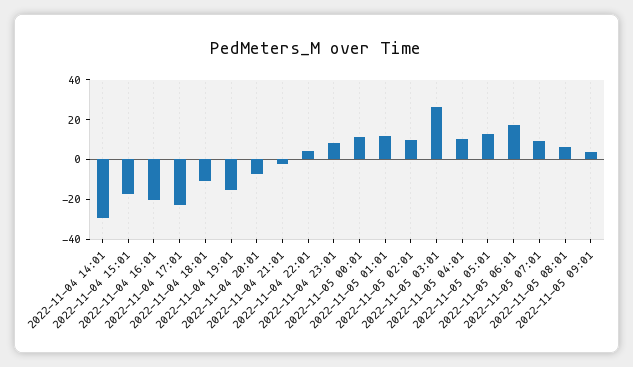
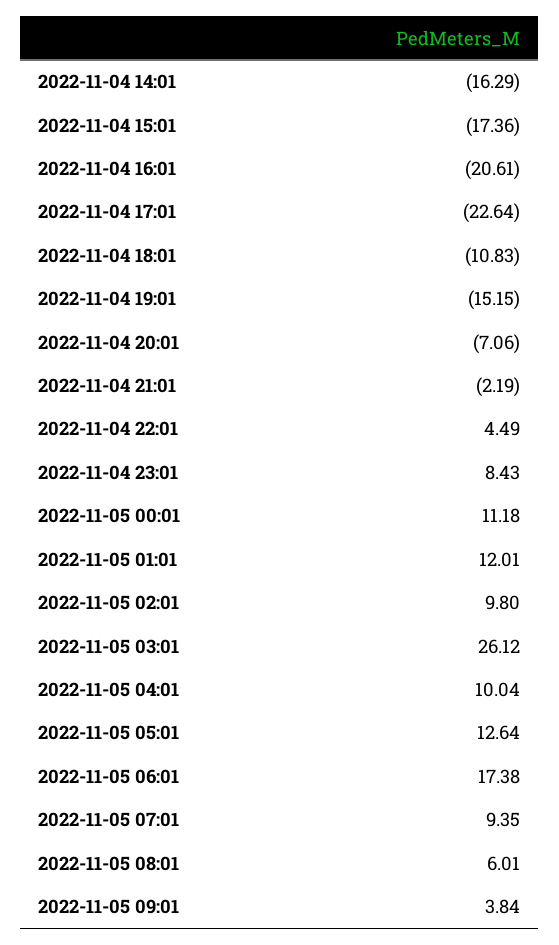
  {
-   "2022-11-04 14:01": -30,
+   "2022-11-04 14:01": -16.29,
    "2022-11-04 15:01": -17.36,
    "2022-11-04 16:01": -20.61,
    "2022-11-04 17:01": -22.64,
    "2022-11-04 18:01": -10.83,
    "2022-11-04 19:01": -15.15,
    "2022-11-04 20:01": -7.06,
    "2022-11-04 21:01": -2.19,
    "2022-11-04 22:01": 4.49,
    "2022-11-04 23:01": 8.43,
    "2022-11-05 00:01": 11.18,
    "2022-11-05 01:01": 12.01,
    "2022-11-05 02:01": 9.8,
    "2022-11-05 03:01": 26.12,
    "2022-11-05 04:01": 10.04,
    "2022-11-05 05:01": 12.64,
    "2022-11-05 06:01": 17.38,
    "2022-11-05 07:01": 9.35,
    "2022-11-05 08:01": 6.01,
    "2022-11-05 09:01": 3.84
  }

